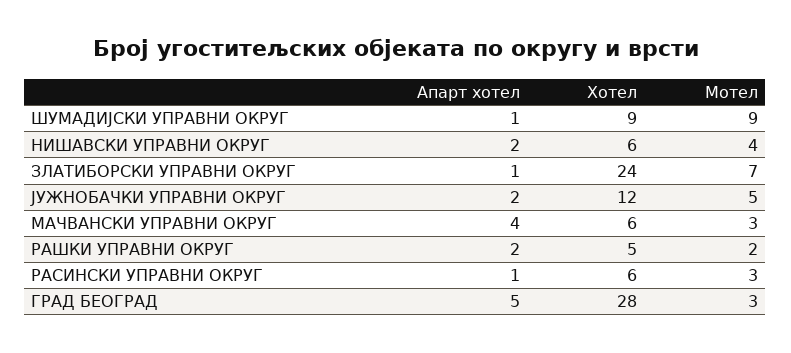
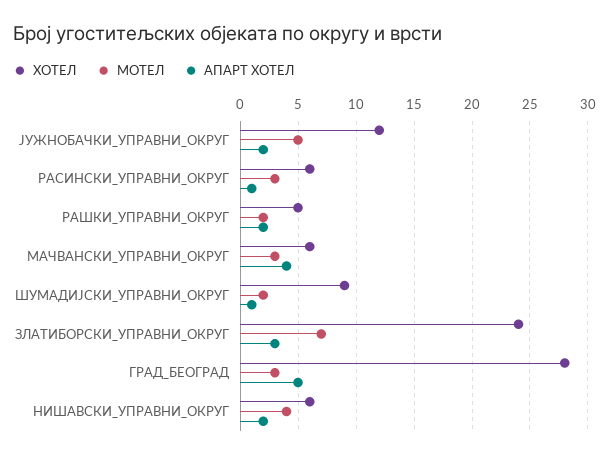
  {
    "Апарт хотел": {
      "ШУМАДИЈСКИ УПРАВНИ ОКРУГ": 1,
      "НИШАВСКИ УПРАВНИ ОКРУГ": 2,
-     "ЗЛАТИБОРСКИ УПРАВНИ ОКРУГ": 1,
+     "ЗЛАТИБОРСКИ УПРАВНИ ОКРУГ": 3,
      "ЈУЖНОБАЧКИ УПРАВНИ ОКРУГ": 2,
      "МАЧВАНСКИ УПРАВНИ ОКРУГ": 4,
      "РАШКИ УПРАВНИ ОКРУГ": 2,
      "РАСИНСКИ УПРАВНИ ОКРУГ": 1,
      "ГРАД БЕОГРАД": 5
    },
    "Хотел": {
      "ШУМАДИЈСКИ УПРАВНИ ОКРУГ": 9,
      "НИШАВСКИ УПРАВНИ ОКРУГ": 6,
      "ЗЛАТИБОРСКИ УПРАВНИ ОКРУГ": 24,
      "ЈУЖНОБАЧКИ УПРАВНИ ОКРУГ": 12,
      "МАЧВАНСКИ УПРАВНИ ОКРУГ": 6,
      "РАШКИ УПРАВНИ ОКРУГ": 5,
      "РАСИНСКИ УПРАВНИ ОКРУГ": 6,
      "ГРАД БЕОГРАД": 28
    },
    "Мотел": {
-     "ШУМАДИЈСКИ УПРАВНИ ОКРУГ": 9,
+     "ШУМАДИЈСКИ УПРАВНИ ОКРУГ": 2,
      "НИШАВСКИ УПРАВНИ ОКРУГ": 4,
      "ЗЛАТИБОРСКИ УПРАВНИ ОКРУГ": 7,
      "ЈУЖНОБАЧКИ УПРАВНИ ОКРУГ": 5,
      "МАЧВАНСКИ УПРАВНИ ОКРУГ": 3,
      "РАШКИ УПРАВНИ ОКРУГ": 2,
      "РАСИНСКИ УПРАВНИ ОКРУГ": 3,
      "ГРАД БЕОГРАД": 3
    }
  }

